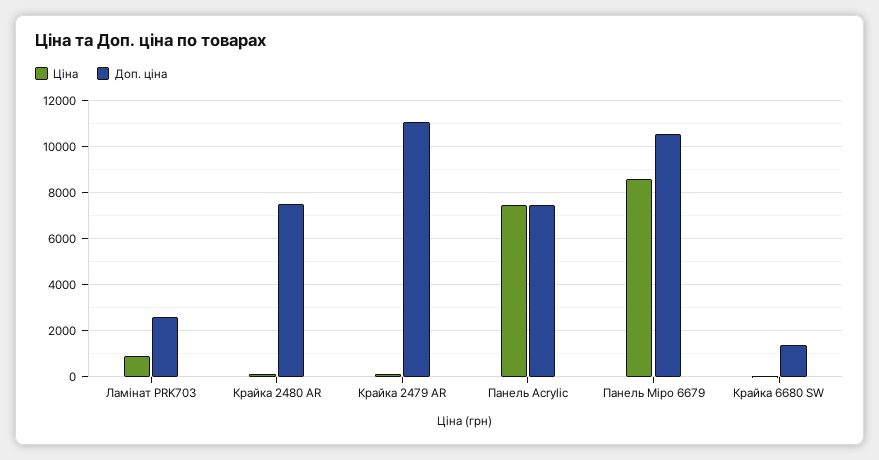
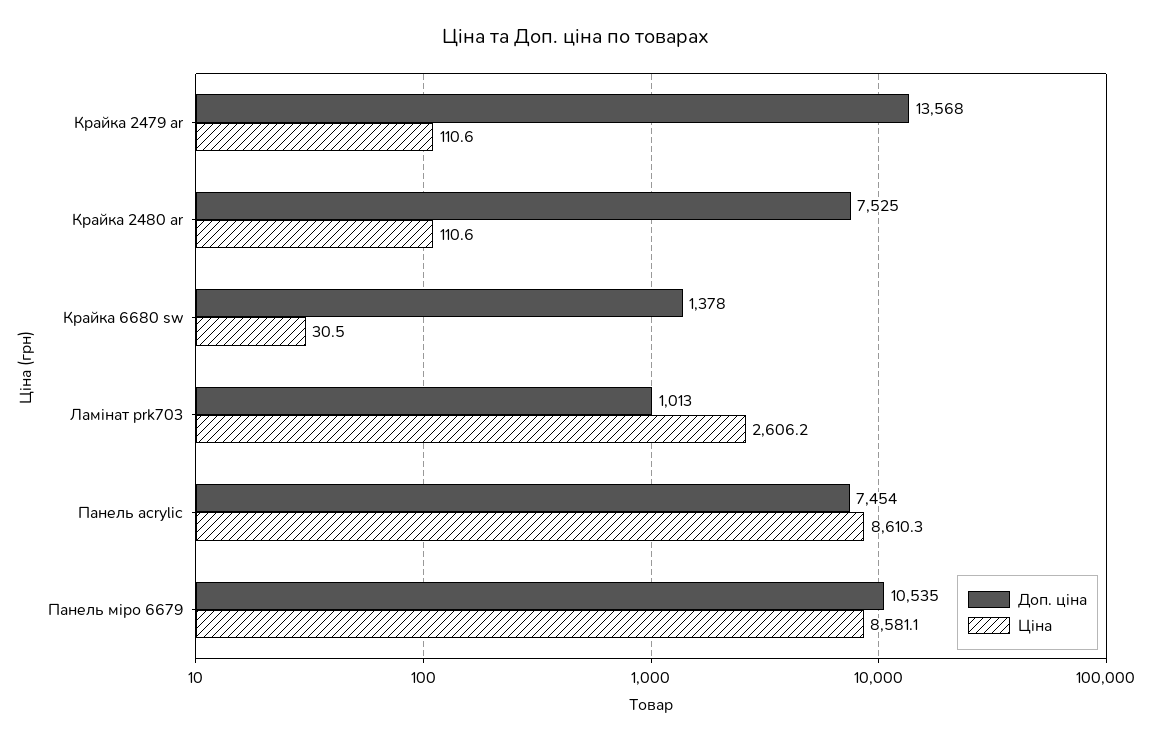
  {
    "Ціна": {
-     "Ламінат PRK703": 1000,
+     "Ламінат PRK703": 2606.2,
      "Крайка 2480 AR": 110.6,
      "Крайка 2479 AR": 110.6,
-     "Панель Acrylic": 7500,
+     "Панель Acrylic": 8610.3,
      "Панель Міро 6679": 8581.1,
      "Крайка 6680 SW": 30.5
    },
    "Доп. ціна": {
-     "Ламінат PRK703": 2500,
+     "Ламінат PRK703": 1013,
      "Крайка 2480 AR": 7525,
-     "Крайка 2479 AR": 11000,
+     "Крайка 2479 AR": 13568,
      "Панель Acrylic": 7454,
      "Панель Міро 6679": 10535,
      "Крайка 6680 SW": 1378
    }
  }

